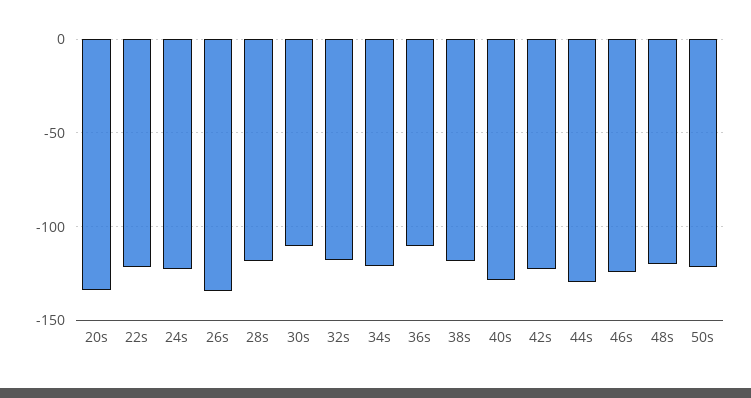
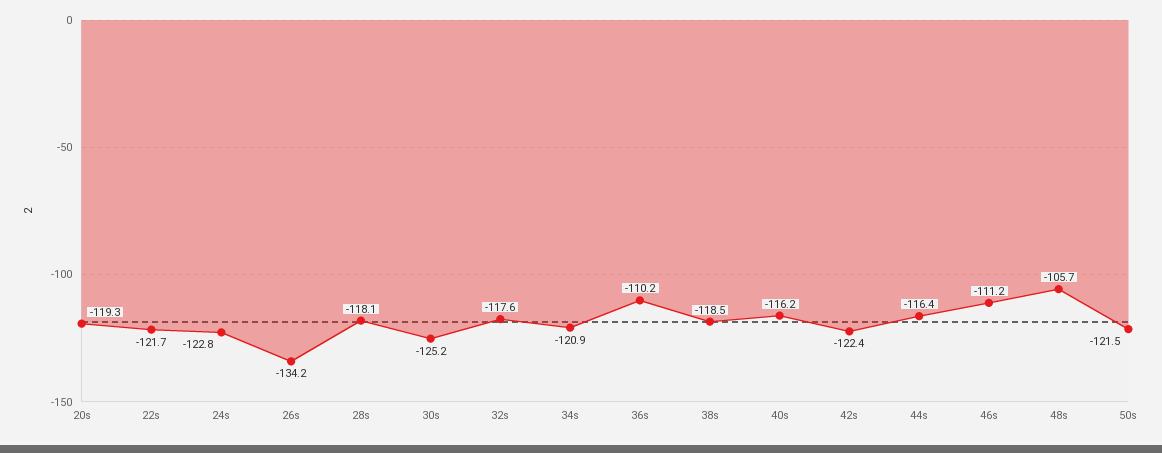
  {
-   "20s": -135,
+   "20s": -119.3,
    "22s": -121.7,
    "24s": -122.8,
    "26s": -134.2,
    "28s": -118.1,
-   "30s": -110,
+   "30s": -125.2,
    "32s": -117.6,
    "34s": -120.9,
    "36s": -110.2,
    "38s": -118.5,
-   "40s": -130,
+   "40s": -116.2,
    "42s": -122.4,
-   "44s": -130,
+   "44s": -116.4,
-   "46s": -125,
+   "46s": -111.2,
-   "48s": -120,
+   "48s": -105.7,
    "50s": -121.5
  }

